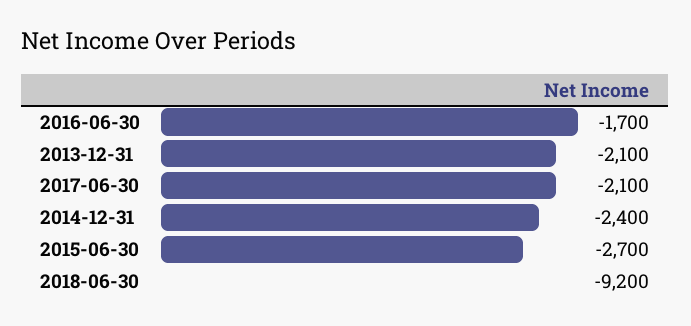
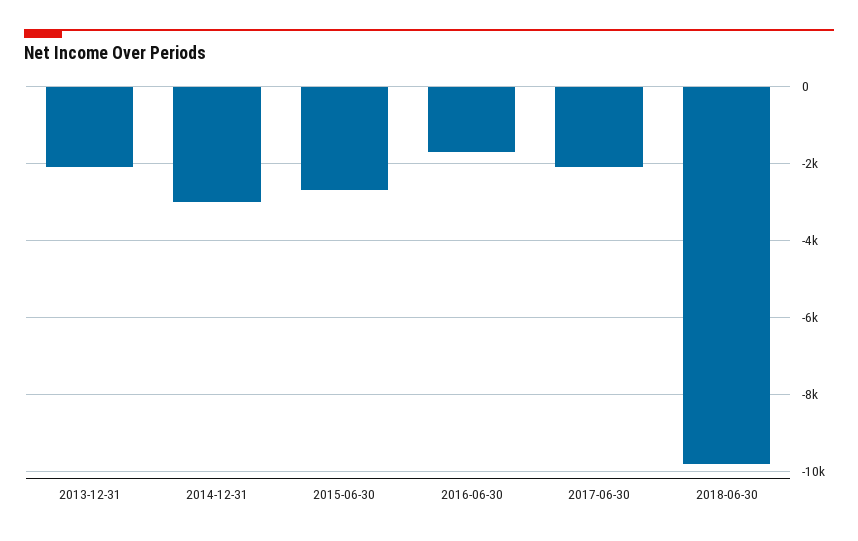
  {
    "2016-06-30": -1700,
    "2013-12-31": -2100,
    "2017-06-30": -2100,
-   "2014-12-31": -2400,
+   "2014-12-31": -3000,
    "2015-06-30": -2700,
-   "2018-06-30": -9200
+   "2018-06-30": -9800
  }

